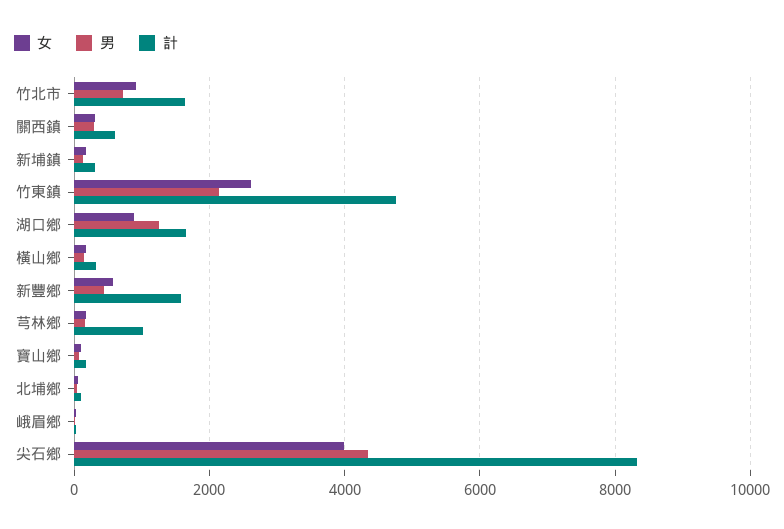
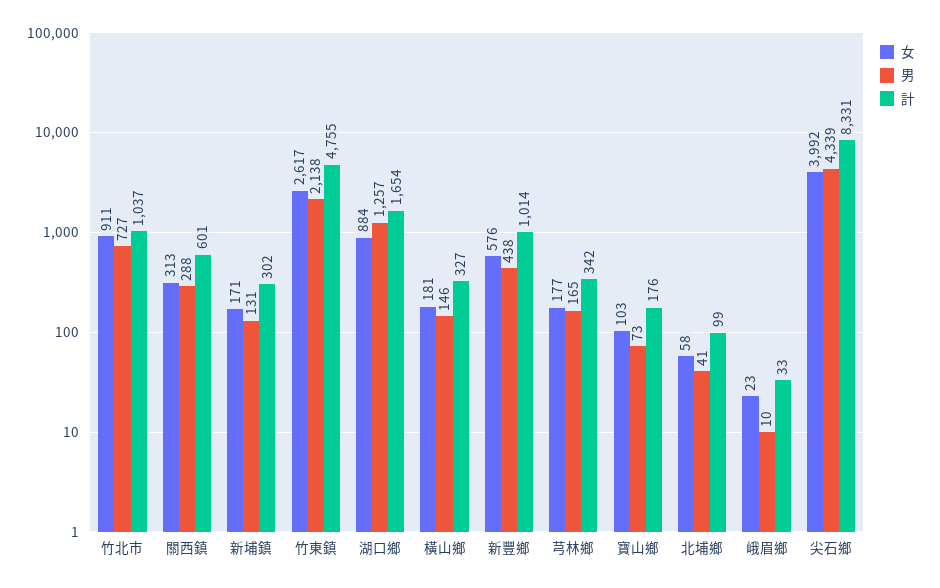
  {
    "女": {
      "竹北市": 911,
      "關西鎮": 313,
      "新埔鎮": 171,
      "竹東鎮": 2617,
      "湖口鄉": 884,
      "橫山鄉": 181,
      "新豐鄉": 576,
      "芎林鄉": 177,
      "寶山鄉": 103,
      "北埔鄉": 58,
      "峨眉鄉": 23,
      "尖石鄉": 3992
    },
    "男": {
      "竹北市": 727,
      "關西鎮": 288,
      "新埔鎮": 131,
      "竹東鎮": 2138,
      "湖口鄉": 1257,
      "橫山鄉": 146,
      "新豐鄉": 438,
      "芎林鄉": 165,
      "寶山鄉": 73,
      "北埔鄉": 41,
      "峨眉鄉": 10,
      "尖石鄉": 4339
    },
    "計": {
-     "竹北市": 1600,
+     "竹北市": 1037,
      "關西鎮": 601,
      "新埔鎮": 302,
      "竹東鎮": 4755,
      "湖口鄉": 1654,
      "橫山鄉": 327,
-     "新豐鄉": 1600,
+     "新豐鄉": 1014,
-     "芎林鄉": 1000,
+     "芎林鄉": 342,
      "寶山鄉": 176,
      "北埔鄉": 99,
      "峨眉鄉": 33,
      "尖石鄉": 8331
    }
  }

